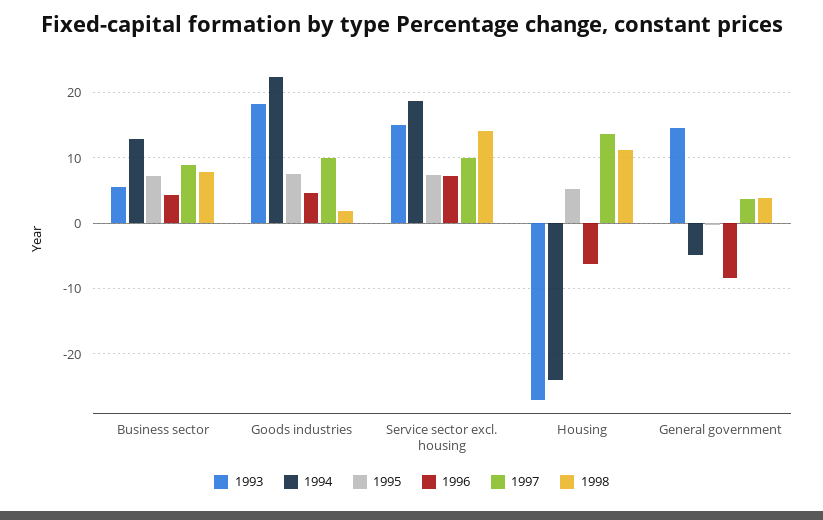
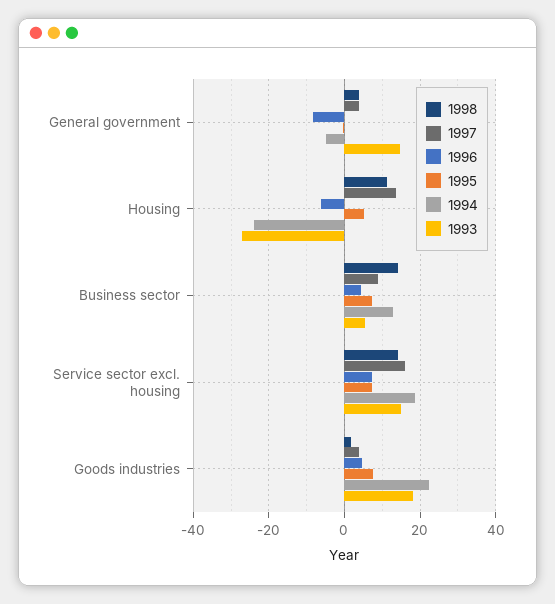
  {
    "1993": {
      "Business sector": 5,
      "Goods industries": 18,
      "Service sector excl. housing": 15,
      "Housing": -27,
      "General government": 15
    },
    "1994": {
      "Business sector": 13,
      "Goods industries": 22,
      "Service sector excl. housing": 19,
      "Housing": -24,
      "General government": -5
    },
    "1995": {
      "Business sector": 7,
      "Goods industries": 8,
      "Service sector excl. housing": 7,
      "Housing": 5,
      "General government": 0
    },
    "1996": {
      "Business sector": 4,
      "Goods industries": 5,
      "Service sector excl. housing": 7,
      "Housing": -6,
      "General government": -8
    },
    "1997": {
      "Business sector": 9,
-     "Goods industries": 10,
+     "Goods industries": 4,
-     "Service sector excl. housing": 10,
+     "Service sector excl. housing": 16,
      "Housing": 14,
      "General government": 4
    },
    "1998": {
-     "Business sector": 8,
+     "Business sector": 14,
      "Goods industries": 2,
      "Service sector excl. housing": 14,
      "Housing": 11,
      "General government": 4
    }
  }

